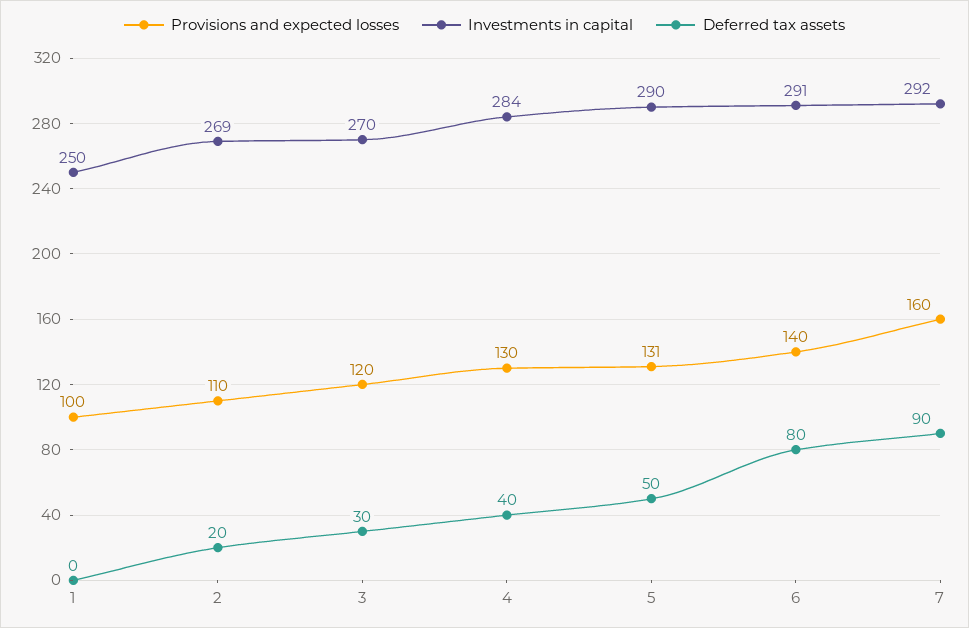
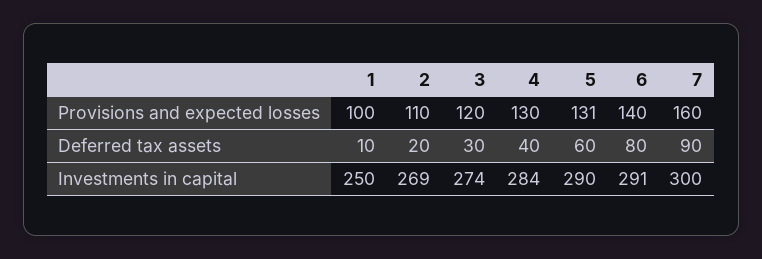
  {
    "Provisions and expected losses": {
      "1": 100,
      "2": 110,
      "3": 120,
      "4": 130,
      "5": 131,
      "6": 140,
      "7": 160
    },
    "Investments in capital": {
      "1": 250,
      "2": 269,
-     "3": 270,
+     "3": 274,
      "4": 284,
      "5": 290,
      "6": 291,
-     "7": 292
+     "7": 300
    },
    "Deferred tax assets": {
-     "1": 0,
+     "1": 10,
      "2": 20,
      "3": 30,
      "4": 40,
-     "5": 50,
+     "5": 60,
      "6": 80,
      "7": 90
    }
  }

